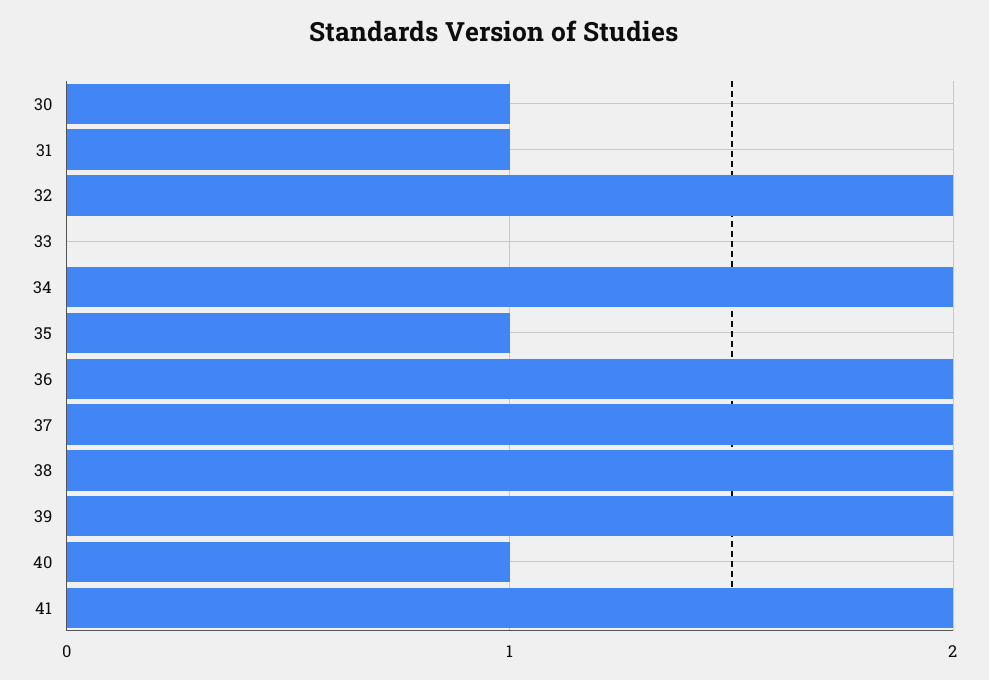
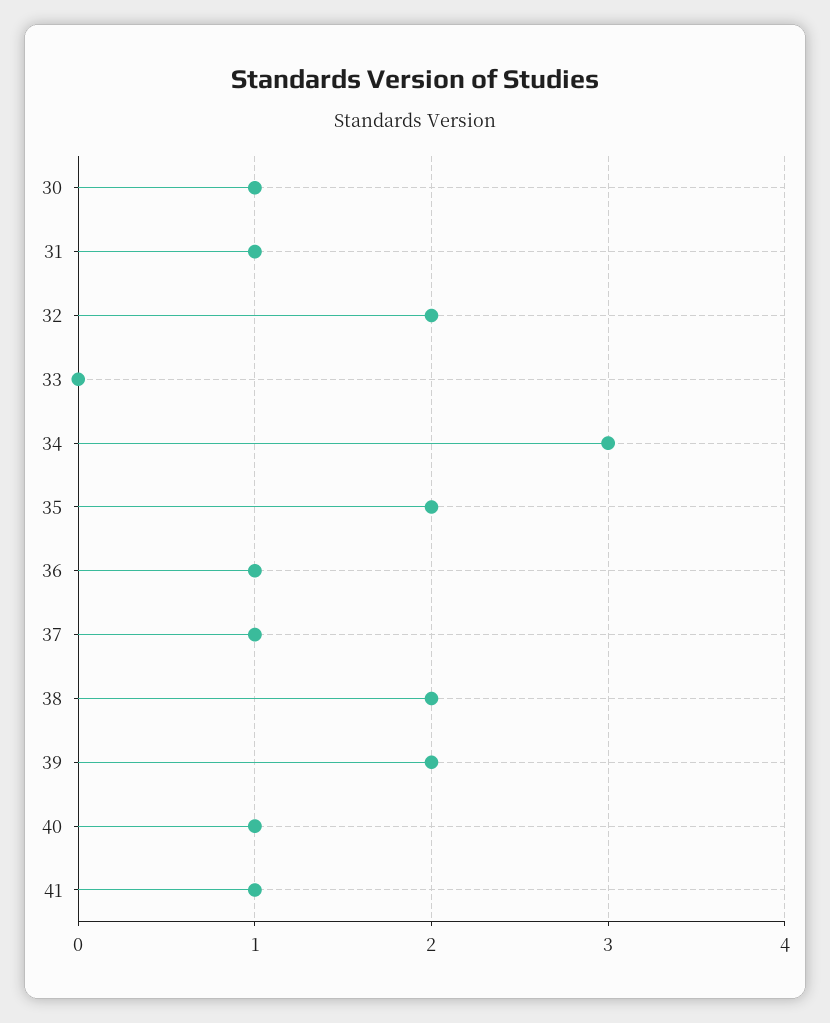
  {
    "30": 1,
    "31": 1,
    "32": 2,
    "33": 0,
-   "34": 2,
+   "34": 3,
-   "35": 1,
+   "35": 2,
-   "36": 2,
+   "36": 1,
-   "37": 2,
+   "37": 1,
    "38": 2,
    "39": 2,
    "40": 1,
-   "41": 2
+   "41": 1
  }

